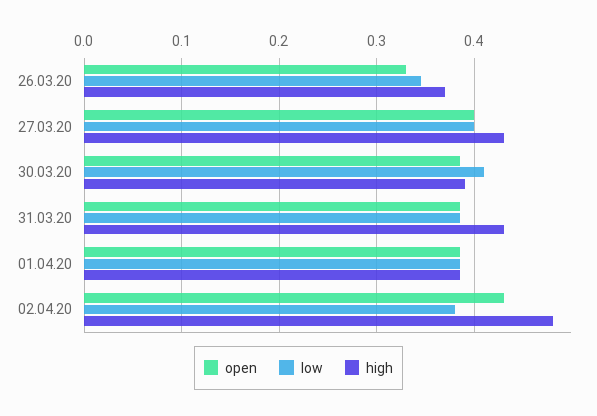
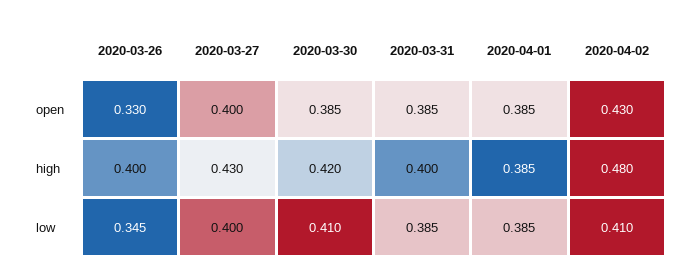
  {
    "open": {
      "26.03.20": 0.33,
      "27.03.20": 0.4,
      "30.03.20": 0.385,
      "31.03.20": 0.385,
      "01.04.20": 0.385,
      "02.04.20": 0.43
    },
    "low": {
      "26.03.20": 0.345,
      "27.03.20": 0.4,
      "30.03.20": 0.41,
      "31.03.20": 0.385,
      "01.04.20": 0.385,
-     "02.04.20": 0.38
+     "02.04.20": 0.41
    },
    "high": {
-     "26.03.20": 0.37,
+     "26.03.20": 0.4,
      "27.03.20": 0.43,
-     "30.03.20": 0.39,
+     "30.03.20": 0.42,
-     "31.03.20": 0.43,
+     "31.03.20": 0.4,
      "01.04.20": 0.385,
      "02.04.20": 0.48
    }
  }

